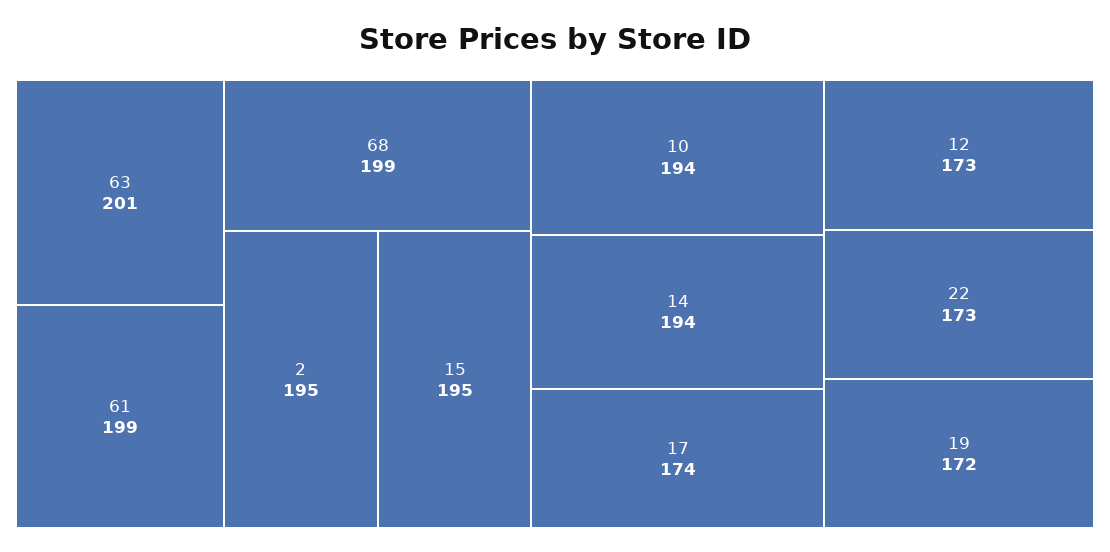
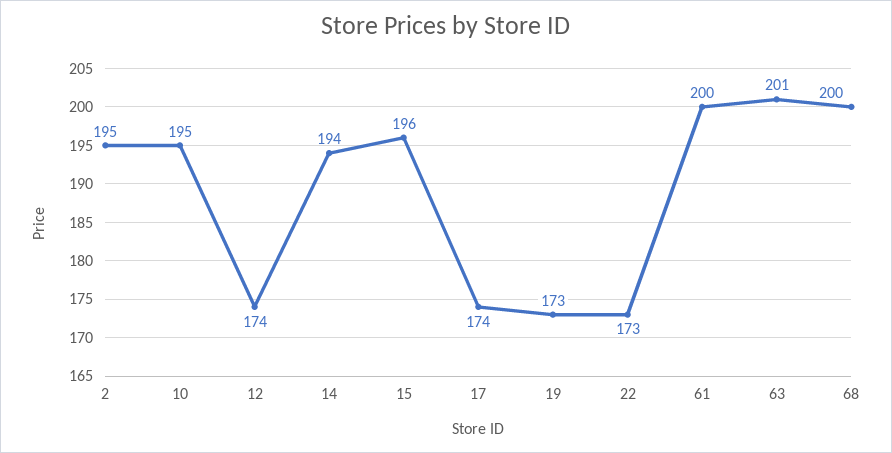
  {
    "63": 201,
-   "61": 199,
+   "61": 200,
-   "68": 199,
+   "68": 200,
    "2": 195,
-   "15": 195,
+   "15": 196,
-   "10": 194,
+   "10": 195,
    "14": 194,
    "17": 174,
-   "12": 173,
+   "12": 174,
    "22": 173,
-   "19": 172
+   "19": 173
  }

